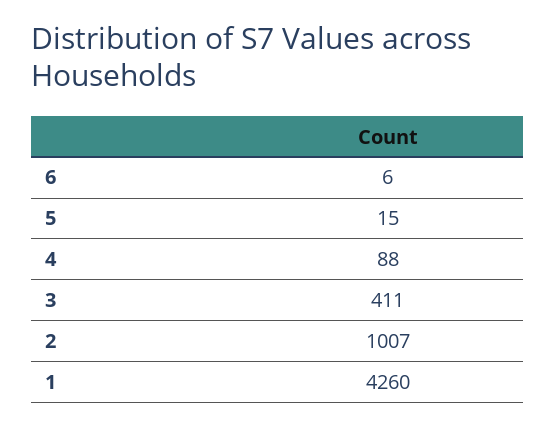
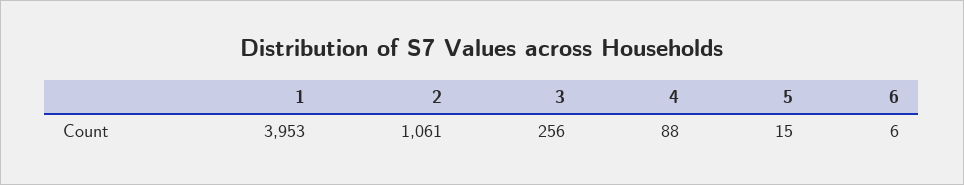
  {
    "6": 6,
    "5": 15,
    "4": 88,
-   "3": 411,
+   "3": 256,
-   "2": 1007,
+   "2": 1061,
-   "1": 4260
+   "1": 3953
  }

